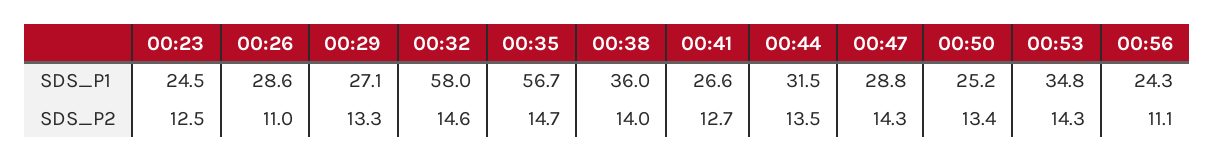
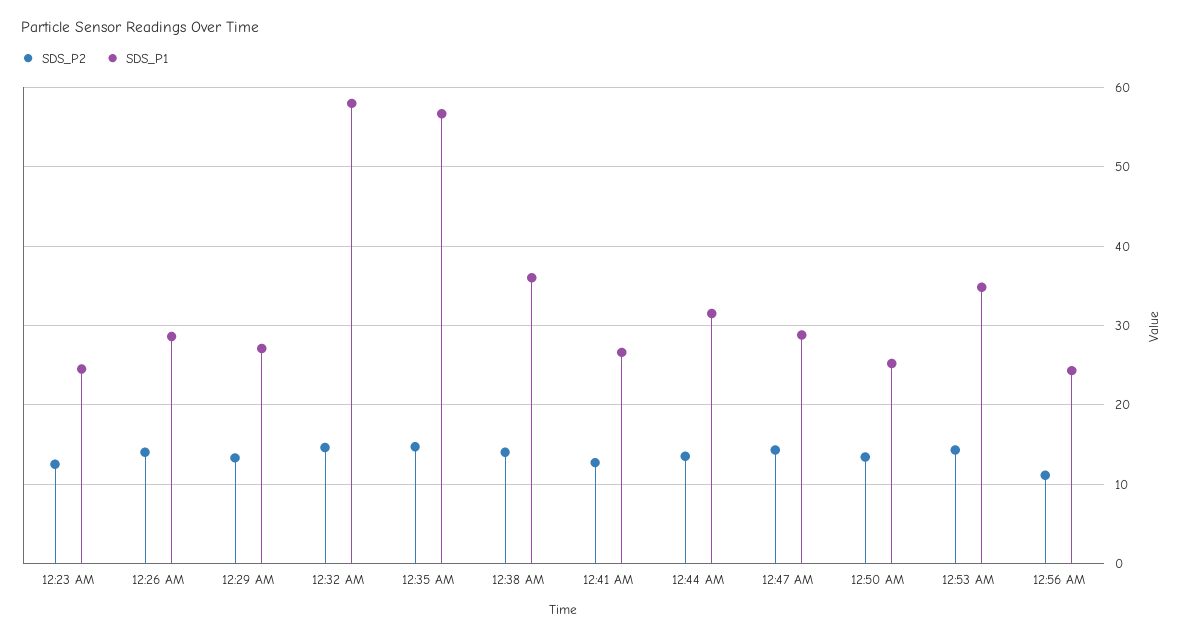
  {
    "SDS_P1": {
      "00:23": 24.5,
      "00:26": 28.6,
      "00:29": 27.1,
      "00:32": 58,
      "00:35": 56.7,
      "00:38": 36,
      "00:41": 26.6,
      "00:44": 31.5,
      "00:47": 28.8,
      "00:50": 25.2,
      "00:53": 34.8,
      "00:56": 24.3
    },
    "SDS_P2": {
      "00:23": 12.5,
-     "00:26": 11,
+     "00:26": 14,
      "00:29": 13.3,
      "00:32": 14.6,
      "00:35": 14.7,
      "00:38": 14,
      "00:41": 12.7,
      "00:44": 13.5,
      "00:47": 14.3,
      "00:50": 13.4,
      "00:53": 14.3,
      "00:56": 11.1
    }
  }

